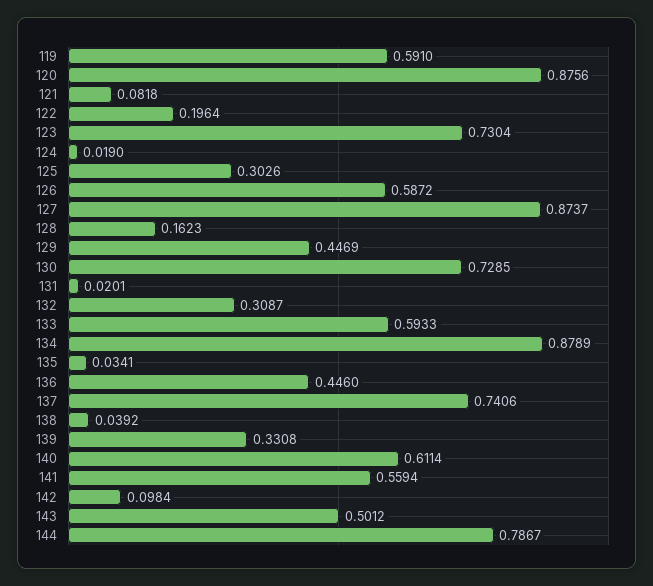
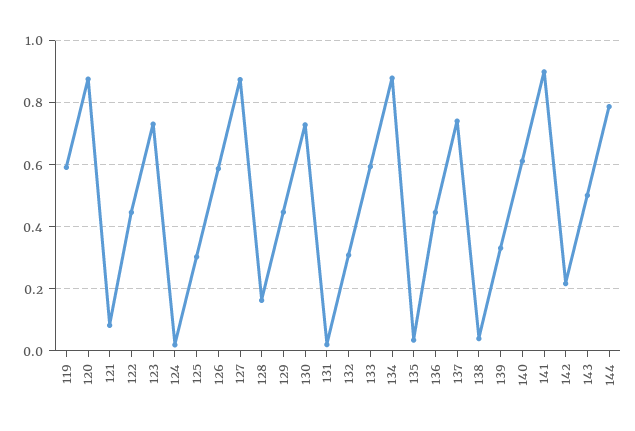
  {
    "119": 0.591,
    "120": 0.8756,
    "121": 0.0818,
-   "122": 0.1964,
+   "122": 0.44,
    "123": 0.7304,
    "124": 0.019,
    "125": 0.3026,
    "126": 0.5872,
    "127": 0.8737,
    "128": 0.1623,
    "129": 0.4469,
    "130": 0.7285,
    "131": 0.0201,
    "132": 0.3087,
    "133": 0.5933,
    "134": 0.8789,
    "135": 0.0341,
    "136": 0.446,
    "137": 0.7406,
    "138": 0.0392,
    "139": 0.3308,
    "140": 0.6114,
-   "141": 0.5594,
+   "141": 0.9,
-   "142": 0.0984,
+   "142": 0.22,
    "143": 0.5012,
    "144": 0.7867
  }

